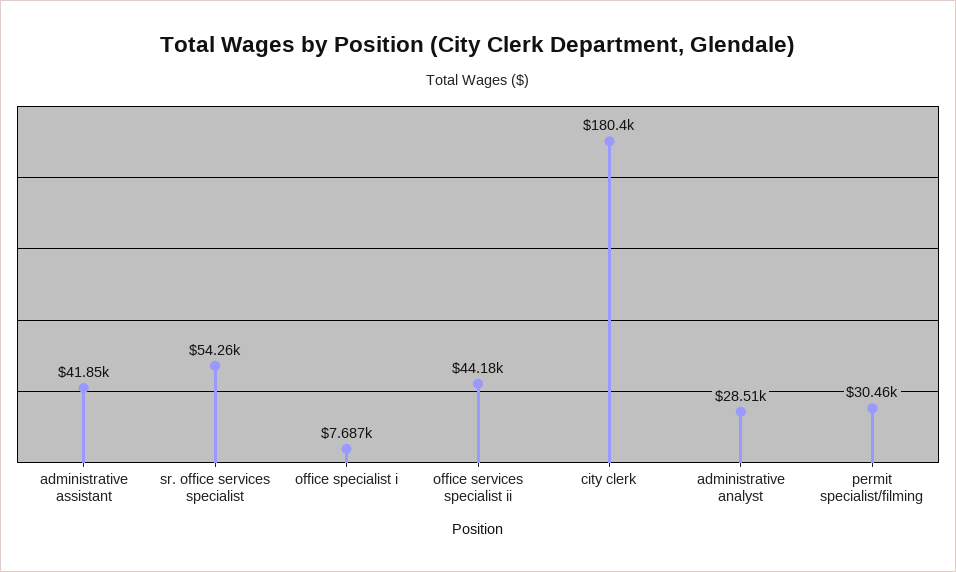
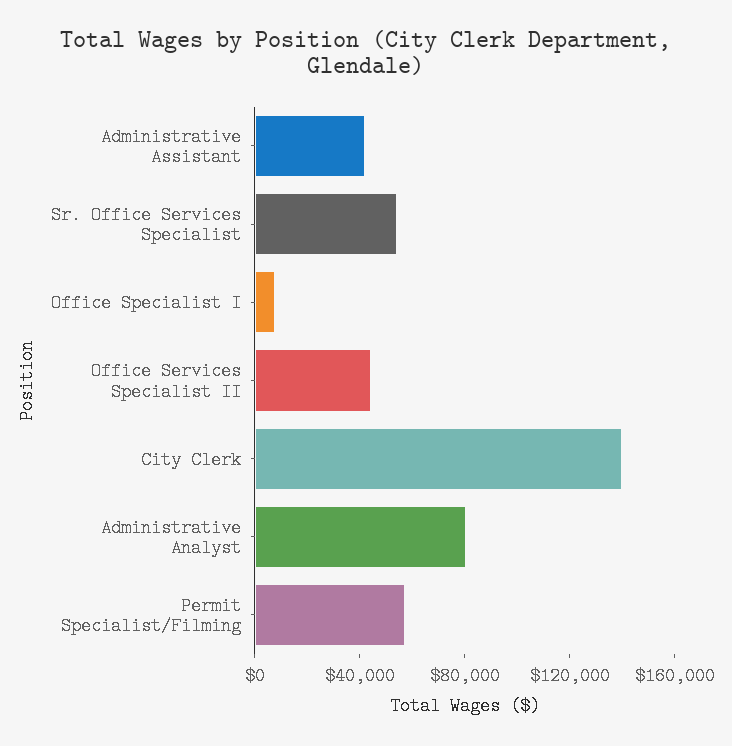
  {
    "administrative assistant": 41850,
    "sr. office services specialist": 54260,
    "office specialist i": 7687,
    "office services specialist ii": 44180,
-   "city clerk": 180400,
+   "city clerk": 140000,
-   "administrative analyst": 28510,
+   "administrative analyst": 80000,
-   "permit specialist/filming": 30460
+   "permit specialist/filming": 60000
  }

